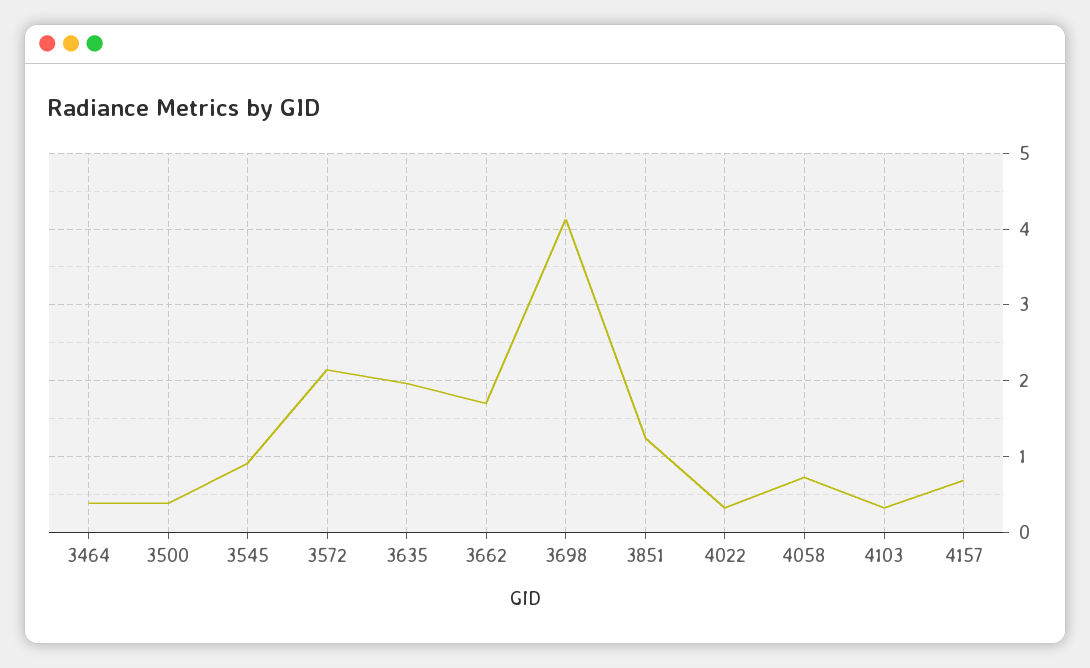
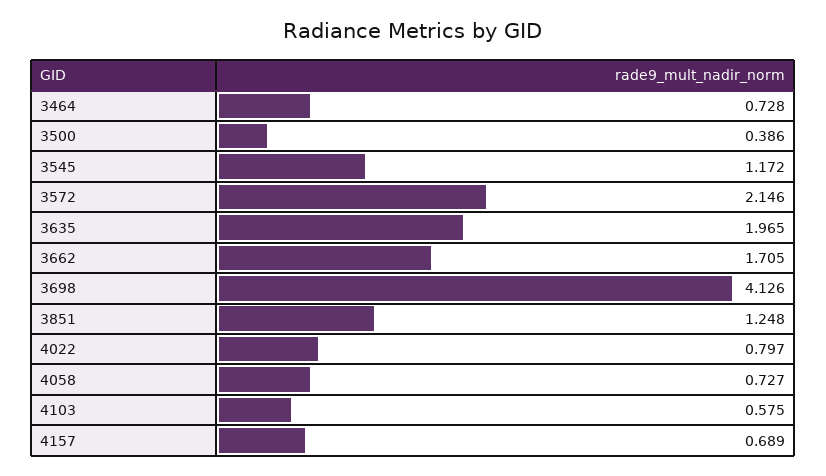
  {
-   "3464": 0.4,
+   "3464": 0.728,
    "3500": 0.386,
-   "3545": 0.9,
+   "3545": 1.172,
    "3572": 2.146,
    "3635": 1.965,
    "3662": 1.705,
    "3698": 4.126,
    "3851": 1.248,
-   "4022": 0.3,
+   "4022": 0.797,
    "4058": 0.727,
-   "4103": 0.3,
+   "4103": 0.575,
    "4157": 0.689
  }

